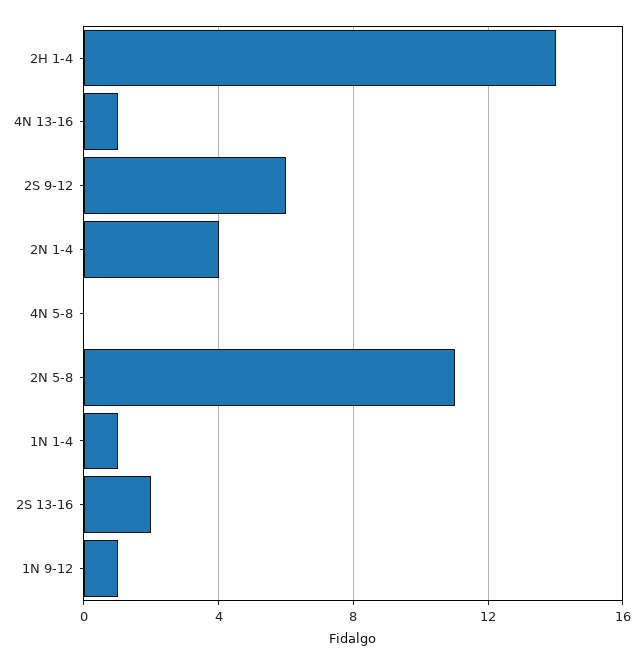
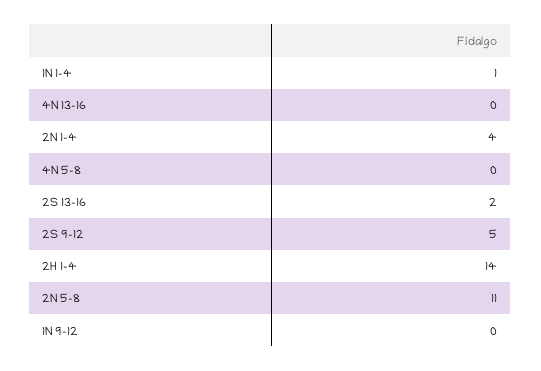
  {
    "2H 1-4": 14,
-   "4N 13-16": 1,
+   "4N 13-16": 0,
-   "2S 9-12": 6,
+   "2S 9-12": 5,
    "2N 1-4": 4,
    "4N 5-8": 0,
    "2N 5-8": 11,
    "1N 1-4": 1,
    "2S 13-16": 2,
-   "1N 9-12": 1
+   "1N 9-12": 0
  }

